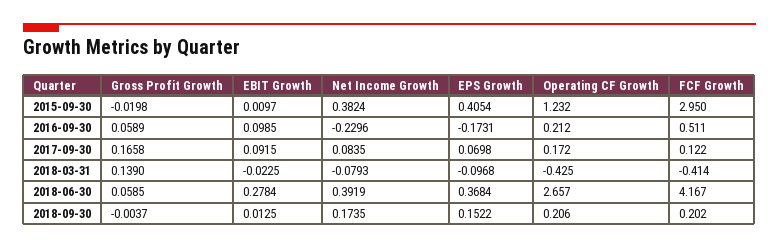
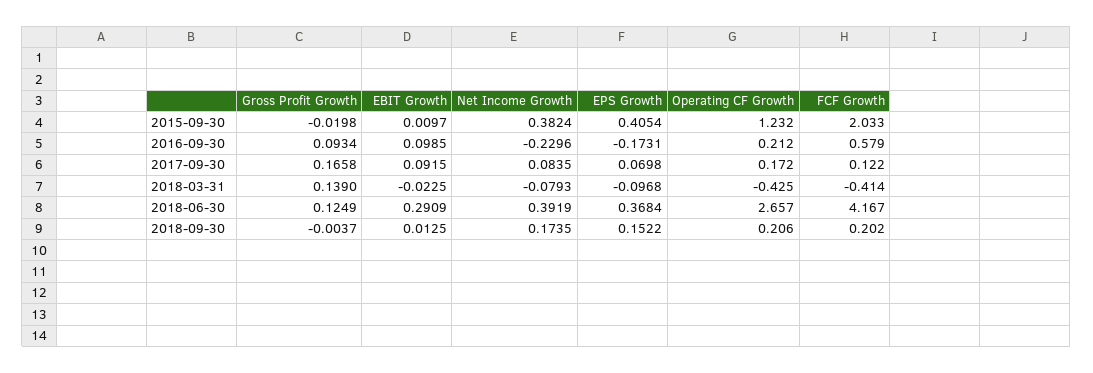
  {
    "Gross Profit Growth": {
      "2015-09-30": -0.0198,
-     "2016-09-30": 0.0589,
+     "2016-09-30": 0.0934,
      "2017-09-30": 0.1658,
      "2018-03-31": 0.139,
-     "2018-06-30": 0.0585,
+     "2018-06-30": 0.1249,
      "2018-09-30": -0.0037
    },
    "EBIT Growth": {
      "2015-09-30": 0.0097,
      "2016-09-30": 0.0985,
      "2017-09-30": 0.0915,
      "2018-03-31": -0.0225,
-     "2018-06-30": 0.2784,
+     "2018-06-30": 0.2909,
      "2018-09-30": 0.0125
    },
    "Net Income Growth": {
      "2015-09-30": 0.3824,
      "2016-09-30": -0.2296,
      "2017-09-30": 0.0835,
      "2018-03-31": -0.0793,
      "2018-06-30": 0.3919,
      "2018-09-30": 0.1735
    },
    "EPS Growth": {
      "2015-09-30": 0.4054,
      "2016-09-30": -0.1731,
      "2017-09-30": 0.0698,
      "2018-03-31": -0.0968,
      "2018-06-30": 0.3684,
      "2018-09-30": 0.1522
    },
    "Operating CF Growth": {
      "2015-09-30": 1.232,
      "2016-09-30": 0.212,
      "2017-09-30": 0.172,
      "2018-03-31": -0.425,
      "2018-06-30": 2.657,
      "2018-09-30": 0.206
    },
    "FCF Growth": {
-     "2015-09-30": 2.95,
+     "2015-09-30": 2.033,
-     "2016-09-30": 0.511,
+     "2016-09-30": 0.579,
      "2017-09-30": 0.122,
      "2018-03-31": -0.414,
      "2018-06-30": 4.167,
      "2018-09-30": 0.202
    }
  }

